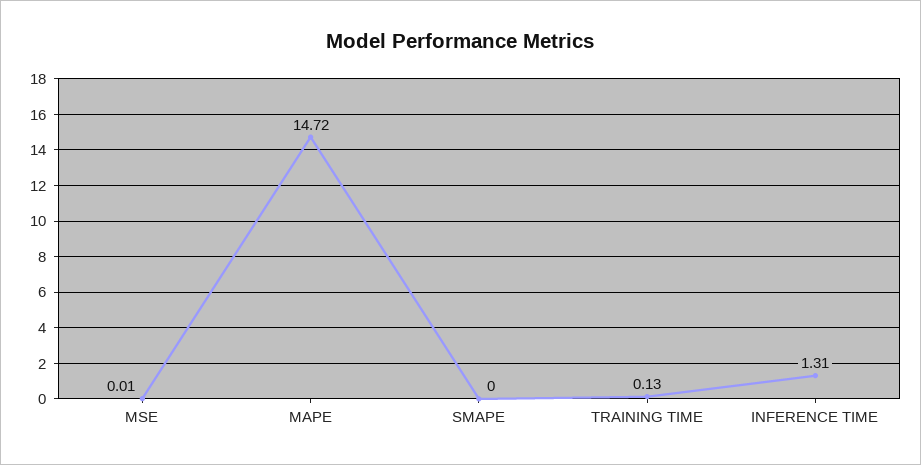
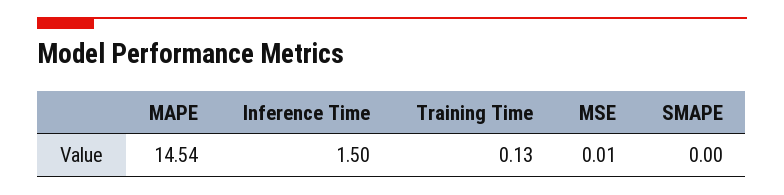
  {
    "MSE": 0.01,
-   "MAPE": 14.72,
+   "MAPE": 14.54,
    "SMAPE": 0,
    "TRAINING TIME": 0.13,
-   "INFERENCE TIME": 1.31
+   "INFERENCE TIME": 1.5
  }

